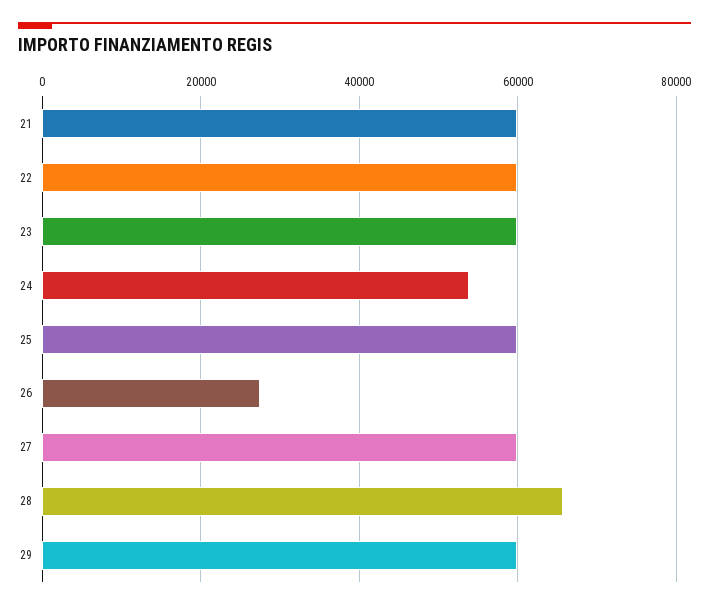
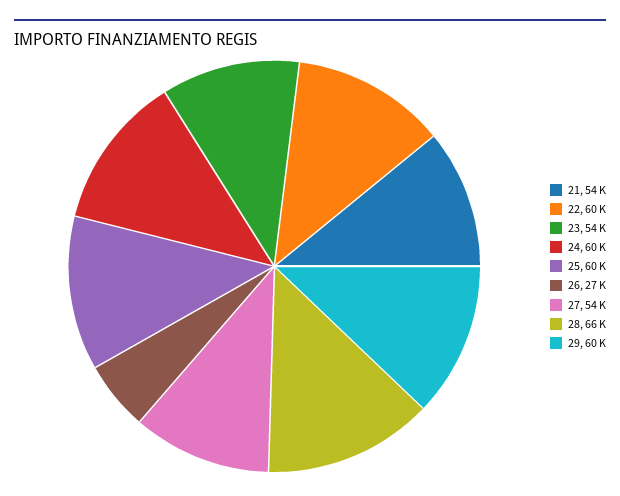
  {
-   "21": 60000,
+   "21": 54000,
    "22": 60000,
-   "23": 60000,
+   "23": 54000,
-   "24": 54000,
+   "24": 60000,
    "25": 60000,
    "26": 27000,
-   "27": 60000,
+   "27": 54000,
    "28": 66000,
    "29": 60000
  }

